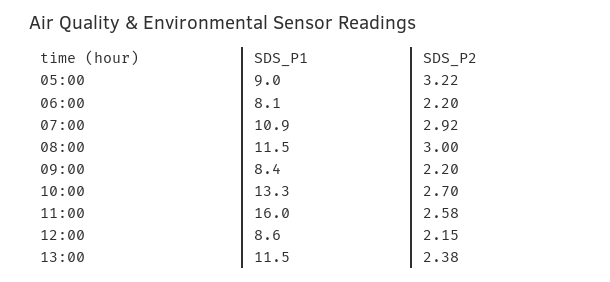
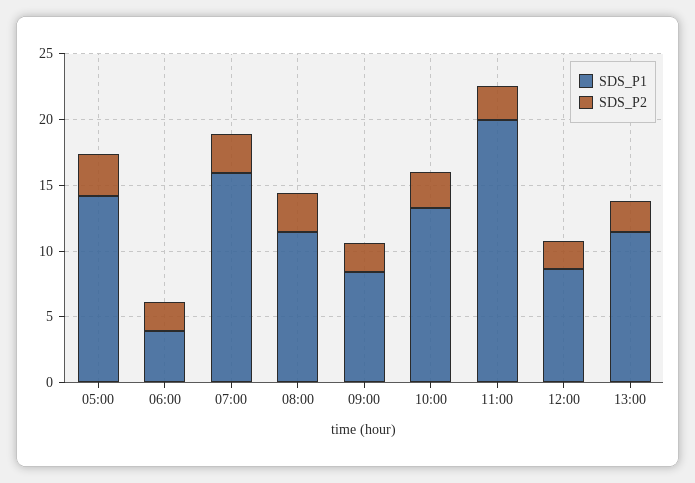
  {
    "SDS_P1": {
-     "05:00": 9,
+     "05:00": 14,
-     "06:00": 8.1,
+     "06:00": 4,
-     "07:00": 10.9,
+     "07:00": 16,
      "08:00": 11.5,
      "09:00": 8.4,
      "10:00": 13.3,
-     "11:00": 16,
+     "11:00": 20,
      "12:00": 8.6,
      "13:00": 11.5
    },
    "SDS_P2": {
      "05:00": 3.22,
      "06:00": 2.2,
      "07:00": 2.92,
      "08:00": 3,
      "09:00": 2.2,
      "10:00": 2.7,
      "11:00": 2.58,
      "12:00": 2.15,
      "13:00": 2.38
    }
  }

